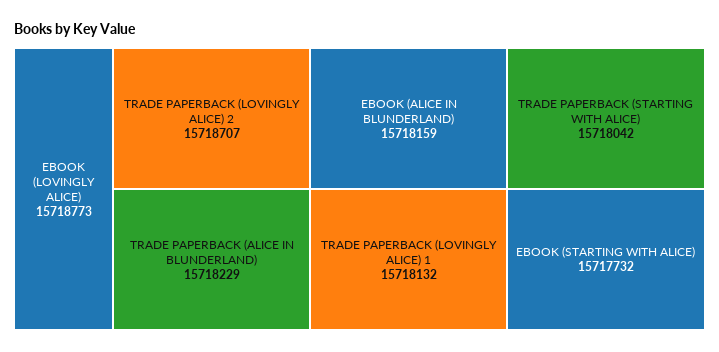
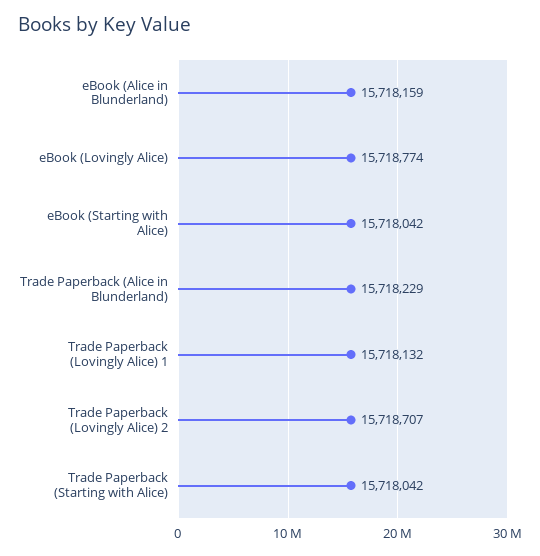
  {
-   "EBOOK (LOVINGLY ALICE)": 15718773,
+   "EBOOK (LOVINGLY ALICE)": 15718774,
    "TRADE PAPERBACK (LOVINGLY ALICE) 2": 15718707,
    "TRADE PAPERBACK (ALICE IN BLUNDERLAND)": 15718229,
    "EBOOK (ALICE IN BLUNDERLAND)": 15718159,
    "TRADE PAPERBACK (LOVINGLY ALICE) 1": 15718132,
    "TRADE PAPERBACK (STARTING WITH ALICE)": 15718042,
-   "EBOOK (STARTING WITH ALICE)": 15717732
+   "EBOOK (STARTING WITH ALICE)": 15718042
  }

